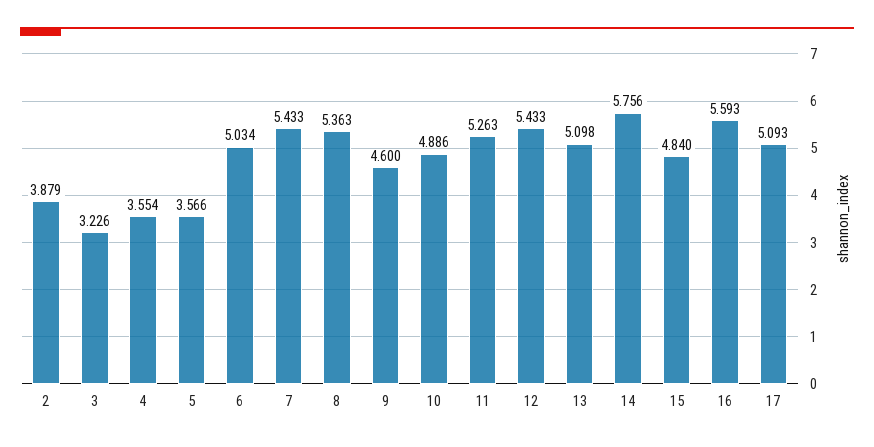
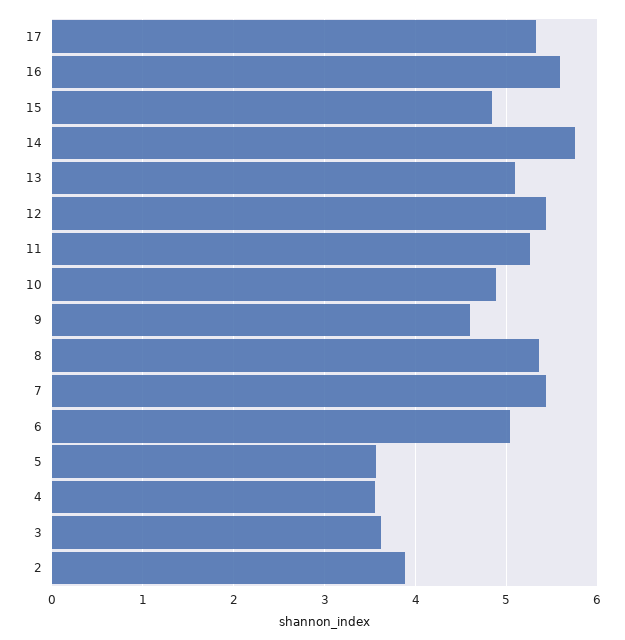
  {
    "2": 3.879,
-   "3": 3.226,
+   "3": 3.6,
    "4": 3.554,
    "5": 3.566,
    "6": 5.034,
    "7": 5.433,
    "8": 5.363,
    "9": 4.6,
    "10": 4.886,
    "11": 5.263,
    "12": 5.433,
    "13": 5.098,
    "14": 5.756,
    "15": 4.84,
    "16": 5.593,
-   "17": 5.093
+   "17": 5.3
  }

